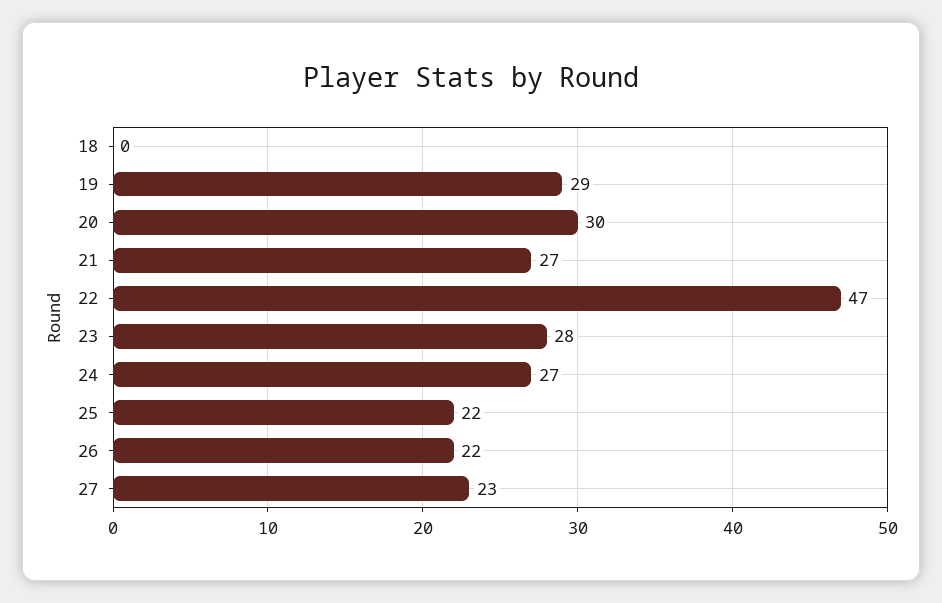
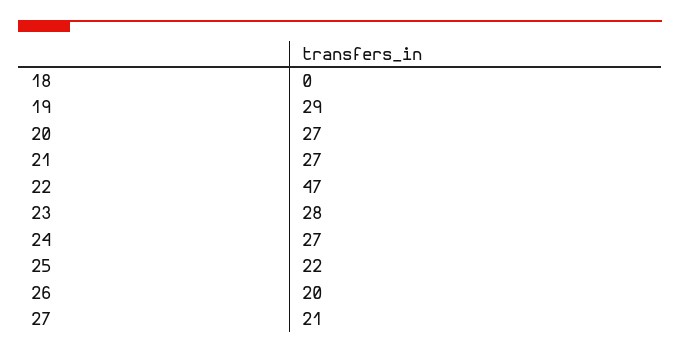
  {
    "18": 0,
    "19": 29,
-   "20": 30,
+   "20": 27,
    "21": 27,
    "22": 47,
    "23": 28,
    "24": 27,
    "25": 22,
-   "26": 22,
+   "26": 20,
-   "27": 23
+   "27": 21
  }

